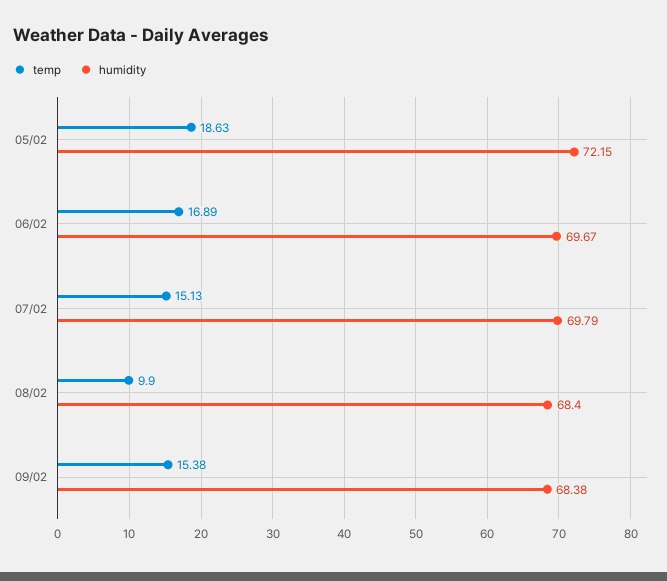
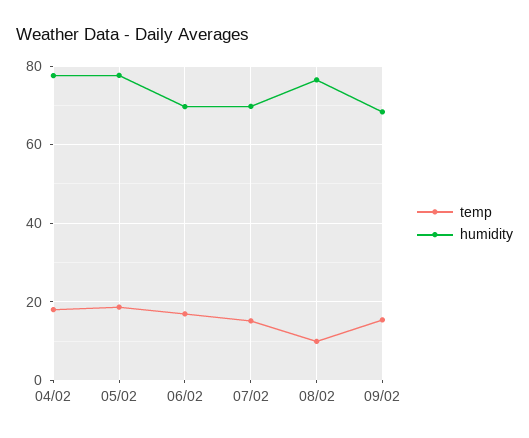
  {
    "temp": {
      "05/02": 18.63,
      "06/02": 16.89,
      "07/02": 15.13,
      "08/02": 9.9,
-     "09/02": 15.38
+     "09/02": 15.38,
+     "04/02": 18
    },
    "humidity": {
-     "05/02": 72.15,
+     "05/02": 78,
      "06/02": 69.67,
      "07/02": 69.79,
-     "08/02": 68.4,
+     "08/02": 76,
-     "09/02": 68.38
+     "09/02": 68.38,
+     "04/02": 78
    }
  }

